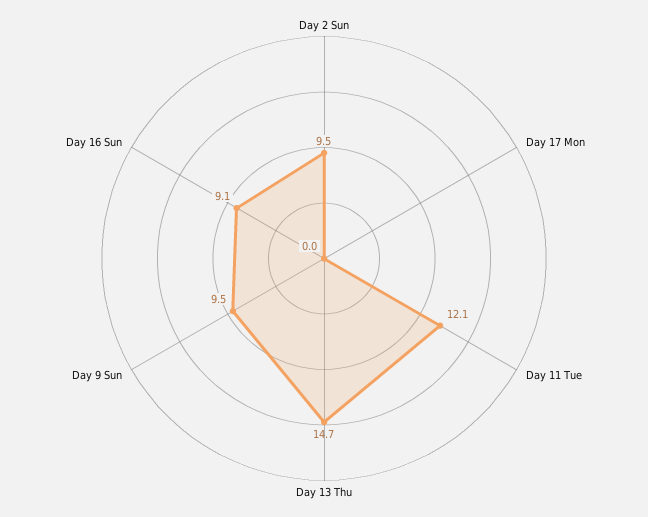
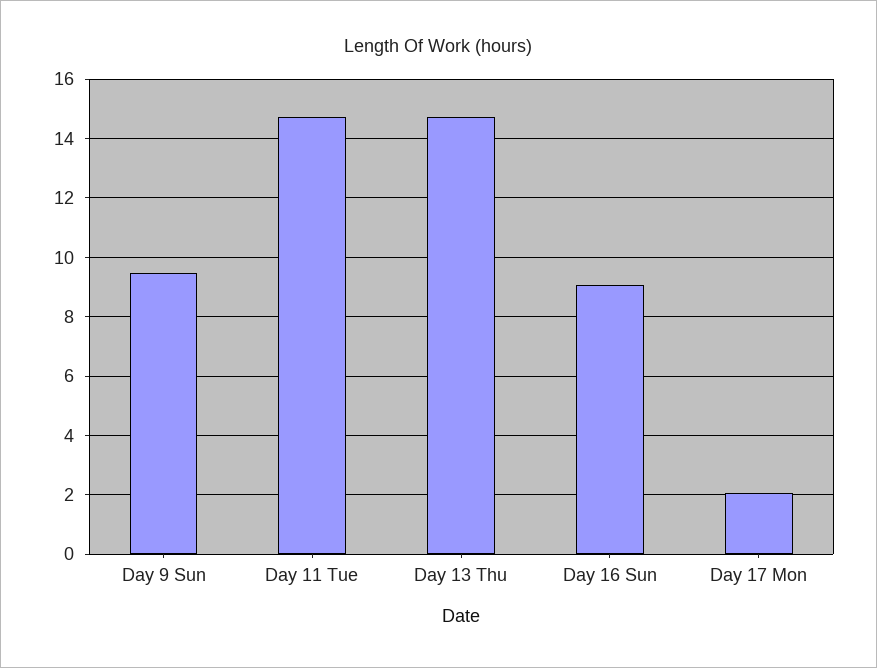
  {
-   "Day 2 Sun": 9.5,
-   "Day 17 Mon": 0,
+   "Day 17 Mon": 2,
-   "Day 11 Tue": 12.1,
+   "Day 11 Tue": 14.75,
    "Day 13 Thu": 14.7,
    "Day 9 Sun": 9.5,
    "Day 16 Sun": 9.1
  }

